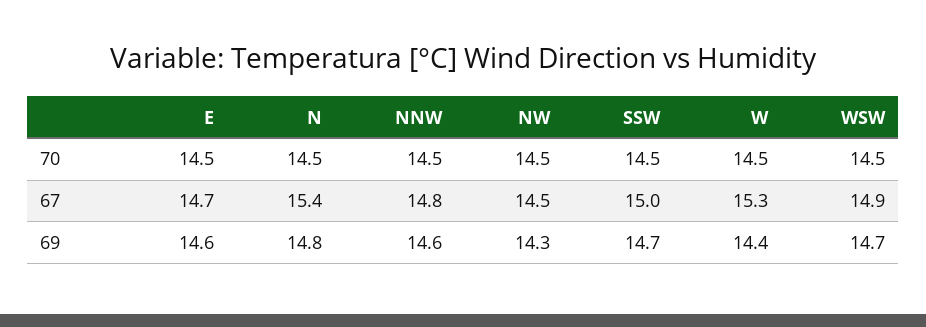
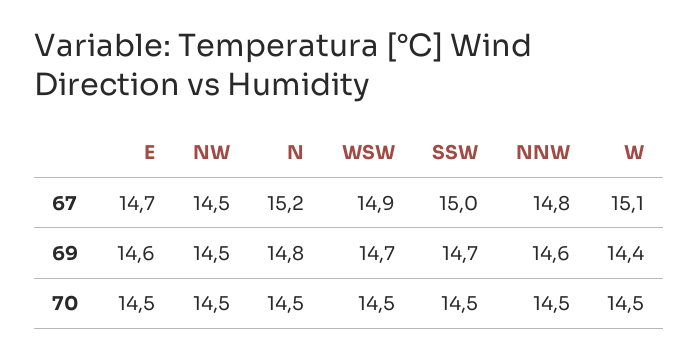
  {
    "E": {
      "70": 14.5,
      "67": 14.7,
      "69": 14.6
    },
    "N": {
      "70": 14.5,
-     "67": 15.4,
+     "67": 15.2,
      "69": 14.8
    },
    "NNW": {
      "70": 14.5,
      "67": 14.8,
      "69": 14.6
    },
    "NW": {
      "70": 14.5,
      "67": 14.5,
-     "69": 14.3
+     "69": 14.5
    },
    "SSW": {
      "70": 14.5,
      "67": 15,
      "69": 14.7
    },
    "W": {
      "70": 14.5,
-     "67": 15.3,
+     "67": 15.1,
      "69": 14.4
    },
    "WSW": {
      "70": 14.5,
      "67": 14.9,
      "69": 14.7
    }
  }

